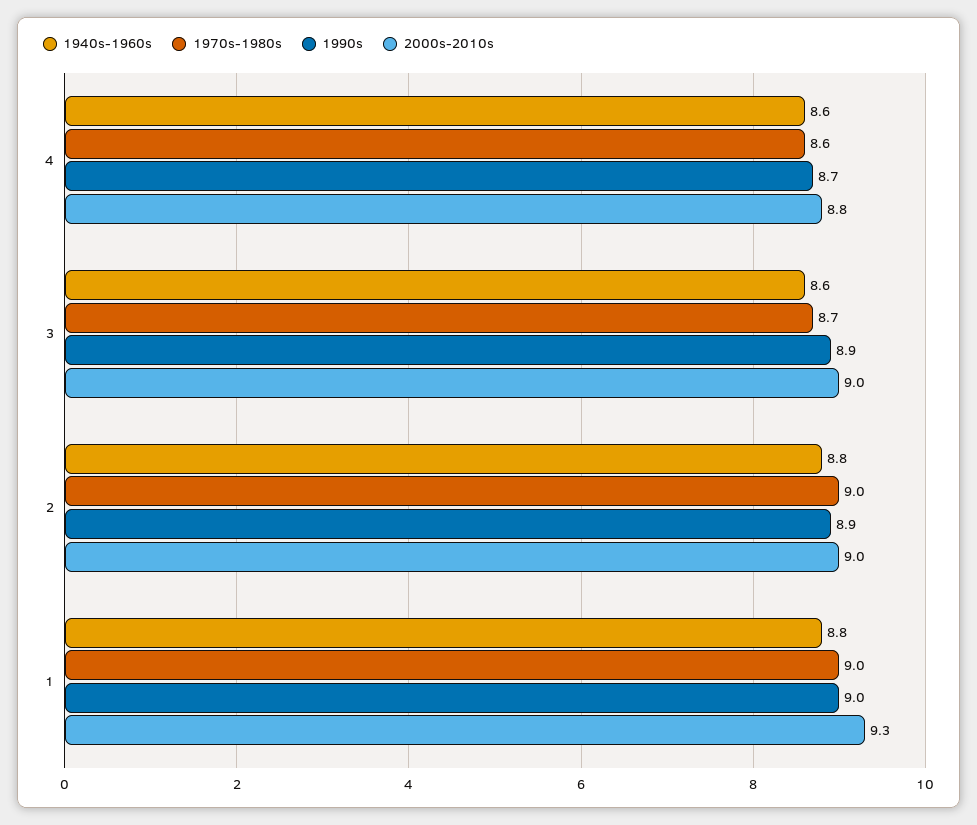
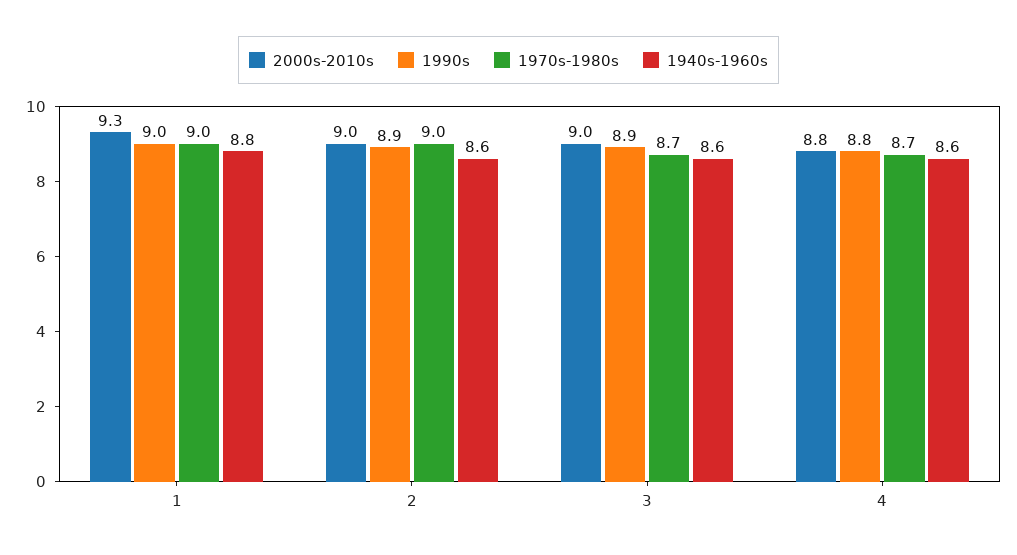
  {
    "1940s-1960s": {
      "4": 8.6,
      "3": 8.6,
-     "2": 8.8,
+     "2": 8.6,
      "1": 8.8
    },
    "1970s-1980s": {
-     "4": 8.6,
+     "4": 8.7,
      "3": 8.7,
      "2": 9,
      "1": 9
    },
    "1990s": {
-     "4": 8.7,
+     "4": 8.8,
      "3": 8.9,
      "2": 8.9,
      "1": 9
    },
    "2000s-2010s": {
      "4": 8.8,
      "3": 9,
      "2": 9,
      "1": 9.3
    }
  }

